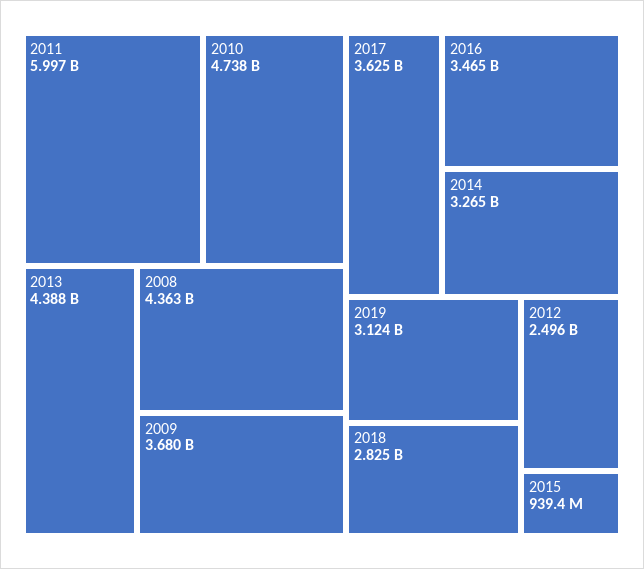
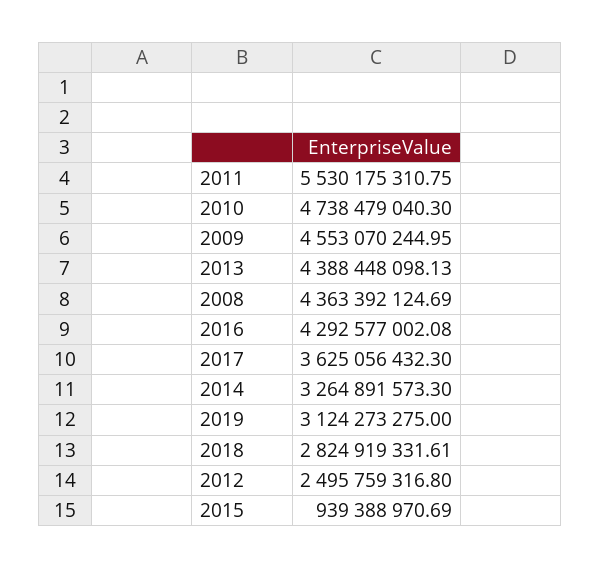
  {
-   "2011": 5997000000,
+   "2011": 5530175310.75,
    "2010": 4738479040.3,
    "2013": 4388448098.13,
    "2008": 4363392124.69,
-   "2009": 3680000000,
+   "2009": 4553070244.95,
    "2017": 3625056432.3,
-   "2016": 3465000000,
+   "2016": 4292577002.08,
    "2014": 3264891573.3,
    "2019": 3124273275,
    "2018": 2824919331.61,
    "2012": 2495759316.8,
    "2015": 939388970.69
  }

